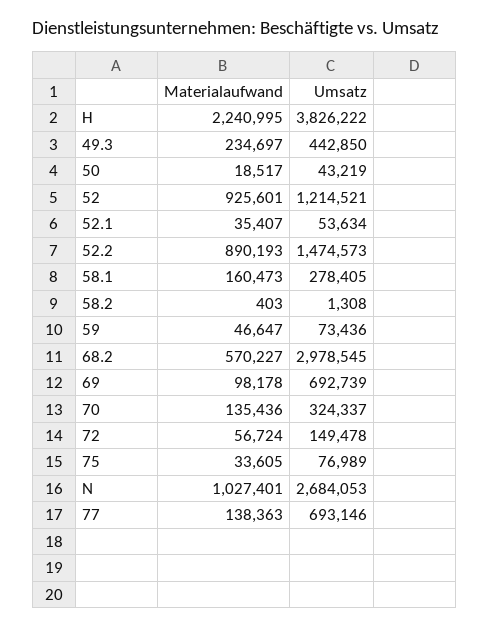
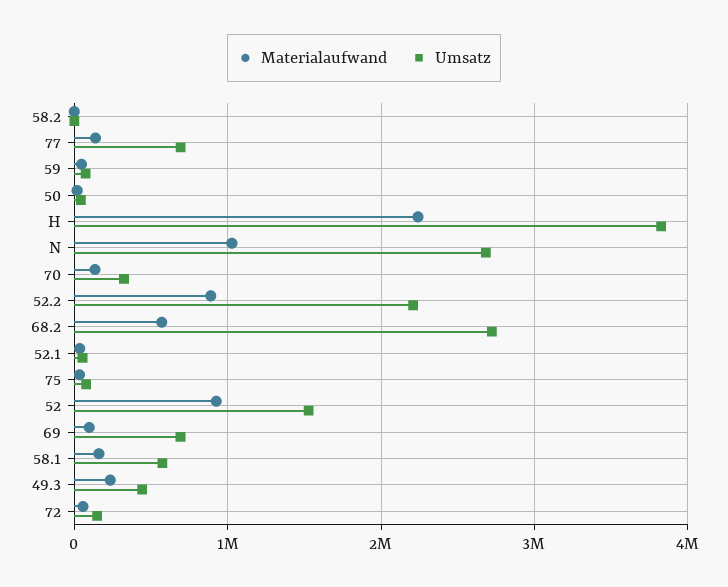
  {
    "Materialaufwand": {
      "H": 2240995,
      "49.3": 234697,
      "50": 18517,
      "52": 925601,
      "52.1": 35407,
      "52.2": 890193,
      "58.1": 160473,
      "58.2": 403,
      "59": 46647,
      "68.2": 570227,
      "69": 98178,
      "70": 135436,
      "72": 56724,
      "75": 33605,
      "N": 1027401,
      "77": 138363
    },
    "Umsatz": {
      "H": 3826222,
      "49.3": 442850,
      "50": 43219,
-     "52": 1214521,
+     "52": 1500000,
      "52.1": 53634,
-     "52.2": 1474573,
+     "52.2": 2200000,
-     "58.1": 278405,
+     "58.1": 600000,
      "58.2": 1308,
      "59": 73436,
-     "68.2": 2978545,
+     "68.2": 2700000,
      "69": 692739,
      "70": 324337,
      "72": 149478,
      "75": 76989,
      "N": 2684053,
      "77": 693146
    }
  }

